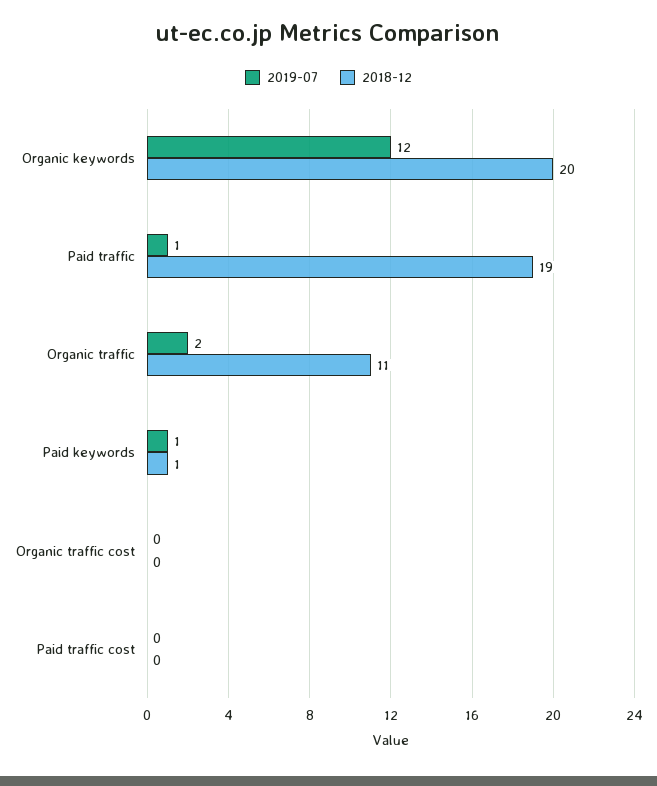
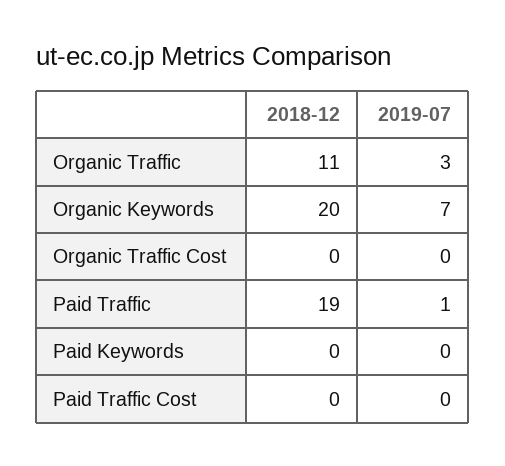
  {
    "2019-07": {
-     "Organic keywords": 12,
+     "Organic keywords": 7,
      "Paid traffic": 1,
-     "Organic traffic": 2,
+     "Organic traffic": 3,
-     "Paid keywords": 1,
+     "Paid keywords": 0,
      "Organic traffic cost": 0,
      "Paid traffic cost": 0
    },
    "2018-12": {
      "Organic keywords": 20,
      "Paid traffic": 19,
      "Organic traffic": 11,
-     "Paid keywords": 1,
+     "Paid keywords": 0,
      "Organic traffic cost": 0,
      "Paid traffic cost": 0
    }
  }

